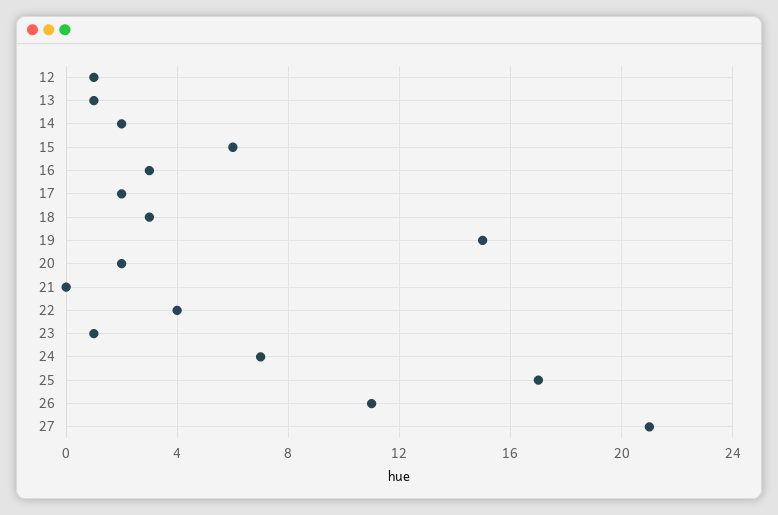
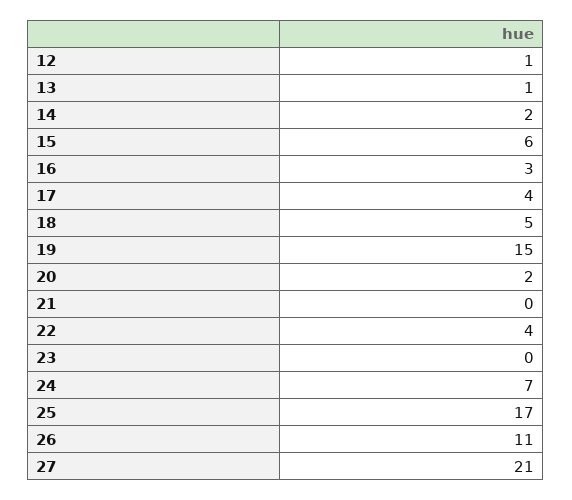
  {
    "12": 1,
    "13": 1,
    "14": 2,
    "15": 6,
    "16": 3,
-   "17": 2,
+   "17": 4,
-   "18": 3,
+   "18": 5,
    "19": 15,
    "20": 2,
    "21": 0,
    "22": 4,
-   "23": 1,
+   "23": 0,
    "24": 7,
    "25": 17,
    "26": 11,
    "27": 21
  }

